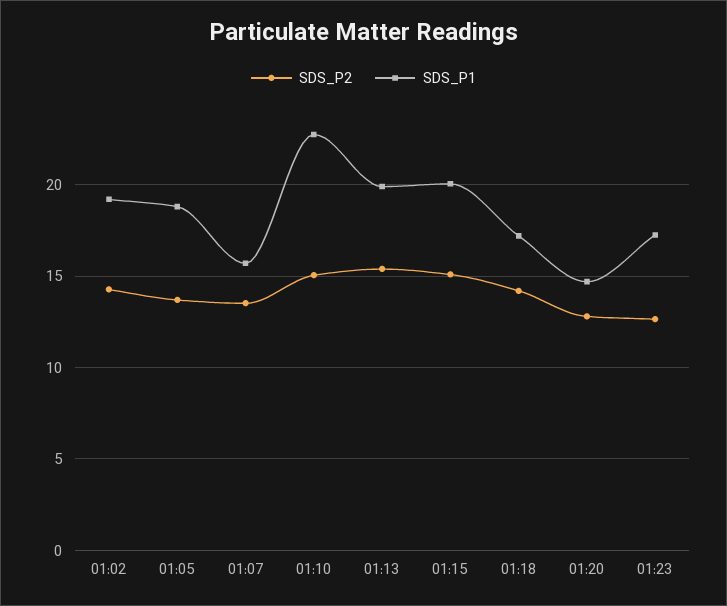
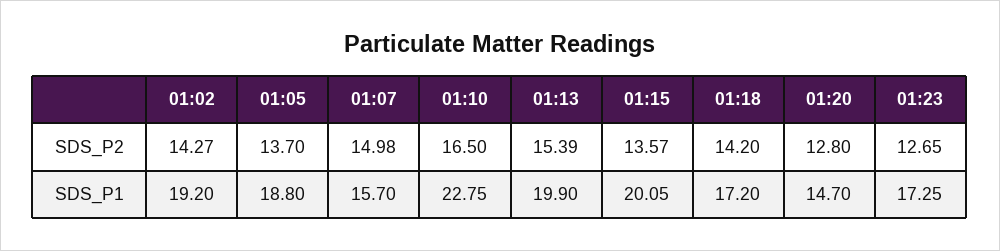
  {
    "SDS_P2": {
      "01:02": 14.27,
      "01:05": 13.7,
-     "01:07": 13.5,
+     "01:07": 14.98,
-     "01:10": 15,
+     "01:10": 16.5,
      "01:13": 15.39,
-     "01:15": 15,
+     "01:15": 13.57,
      "01:18": 14.2,
      "01:20": 12.8,
      "01:23": 12.65
    },
    "SDS_P1": {
      "01:02": 19.2,
      "01:05": 18.8,
      "01:07": 15.7,
      "01:10": 22.75,
      "01:13": 19.9,
      "01:15": 20.05,
      "01:18": 17.2,
      "01:20": 14.7,
      "01:23": 17.25
    }
  }

